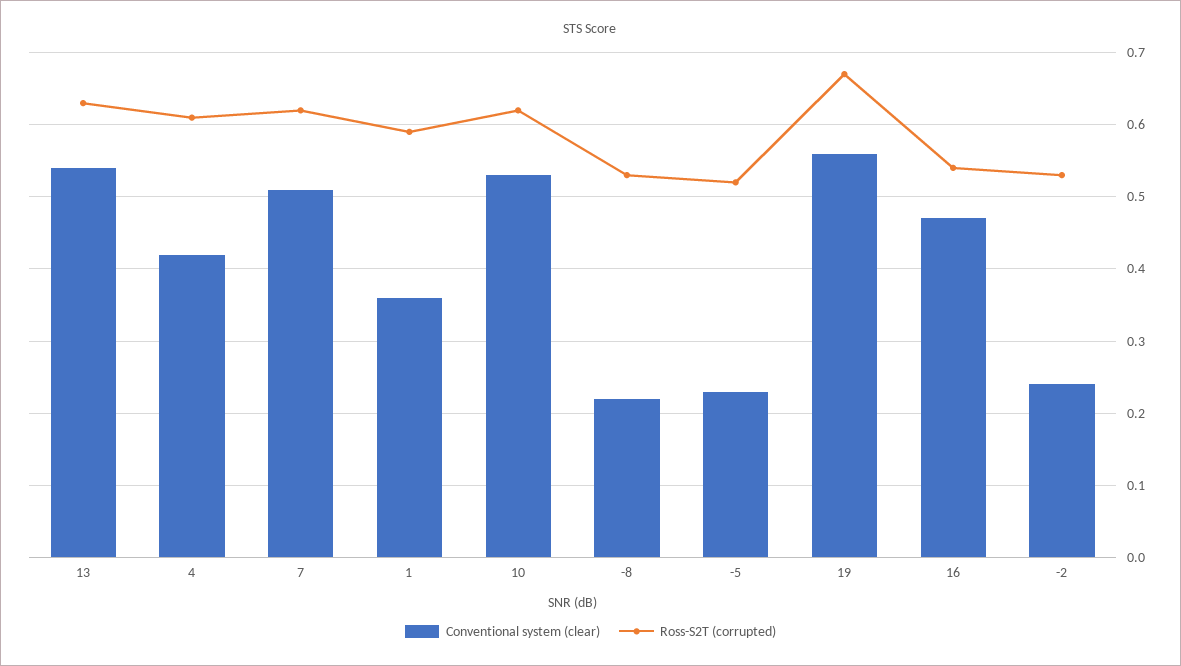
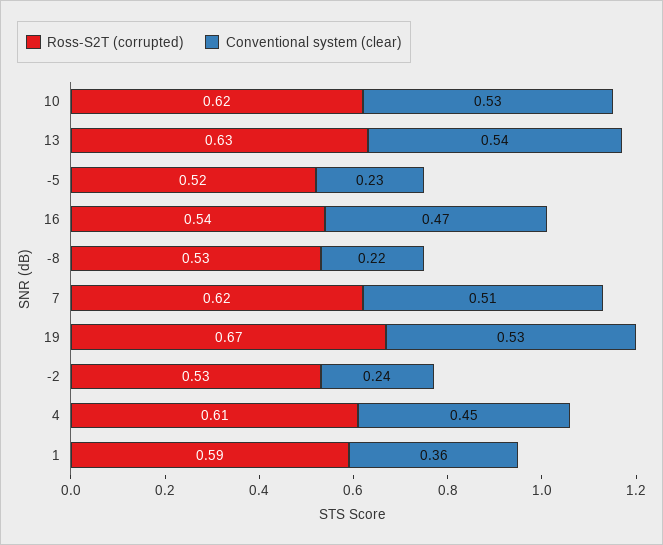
  {
    "Conventional system (clear)": {
      "13": 0.54,
-     "4": 0.42,
+     "4": 0.45,
      "7": 0.51,
      "1": 0.36,
      "10": 0.53,
      "-8": 0.22,
      "-5": 0.23,
-     "19": 0.56,
+     "19": 0.53,
      "16": 0.47,
      "-2": 0.24
    },
    "Ross-S2T (corrupted)": {
      "13": 0.63,
      "4": 0.61,
      "7": 0.62,
      "1": 0.59,
      "10": 0.62,
      "-8": 0.53,
      "-5": 0.52,
      "19": 0.67,
      "16": 0.54,
      "-2": 0.53
    }
  }

